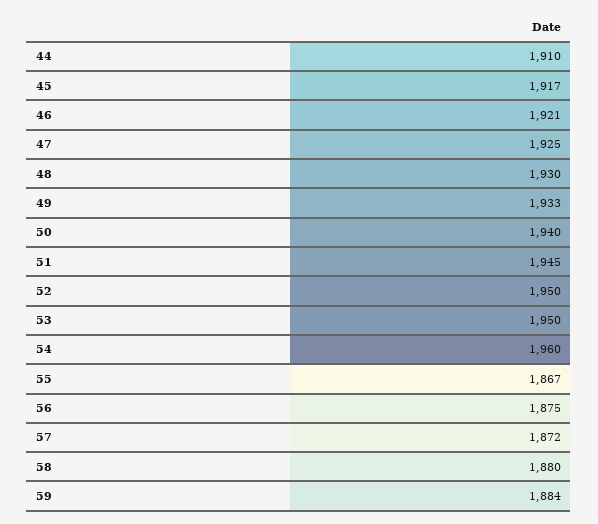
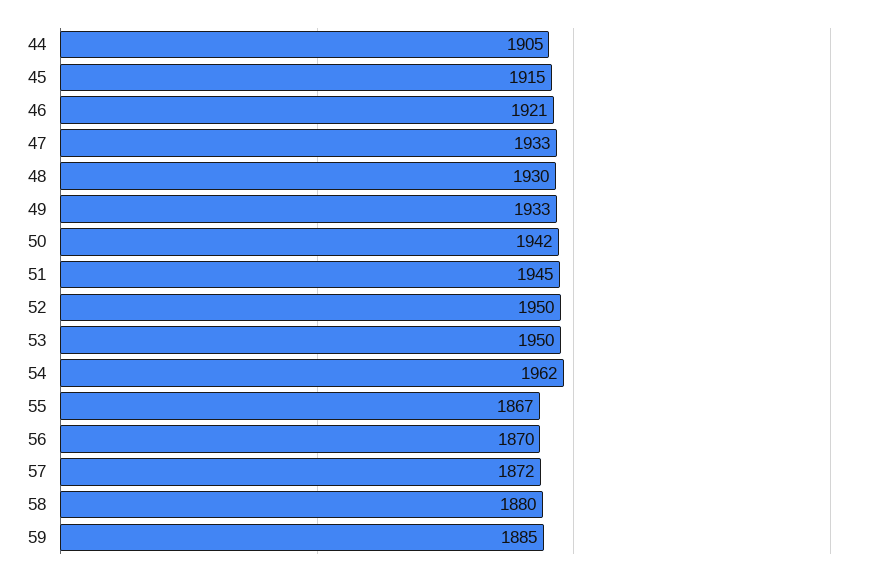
  {
-   "44": 1910,
+   "44": 1905,
-   "45": 1917,
+   "45": 1915,
    "46": 1921,
-   "47": 1925,
+   "47": 1933,
    "48": 1930,
    "49": 1933,
-   "50": 1940,
+   "50": 1942,
    "51": 1945,
    "52": 1950,
    "53": 1950,
-   "54": 1960,
+   "54": 1962,
    "55": 1867,
-   "56": 1875,
+   "56": 1870,
    "57": 1872,
    "58": 1880,
-   "59": 1884
+   "59": 1885
  }

